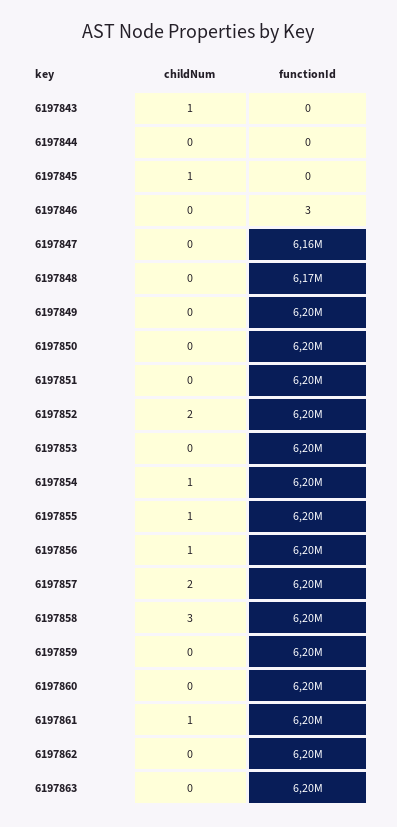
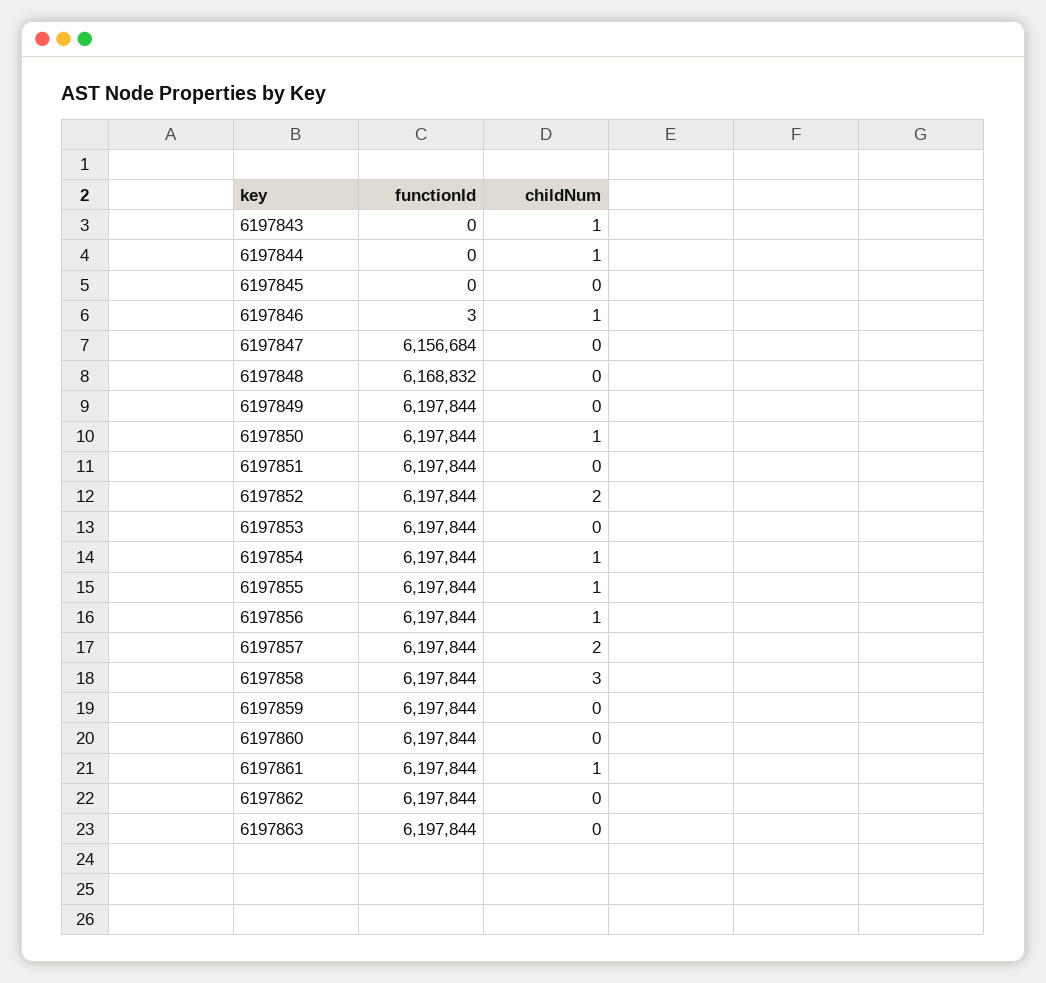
  {
    "childNum": {
      "6197843": 1,
-     "6197844": 0,
+     "6197844": 1,
-     "6197845": 1,
+     "6197845": 0,
-     "6197846": 0,
+     "6197846": 1,
      "6197847": 0,
      "6197848": 0,
      "6197849": 0,
-     "6197850": 0,
+     "6197850": 1,
      "6197851": 0,
      "6197852": 2,
      "6197853": 0,
      "6197854": 1,
      "6197855": 1,
      "6197856": 1,
      "6197857": 2,
      "6197858": 3,
      "6197859": 0,
      "6197860": 0,
      "6197861": 1,
      "6197862": 0,
      "6197863": 0
    },
    "functionId": {
      "6197843": 0,
      "6197844": 0,
      "6197845": 0,
      "6197846": 3,
      "6197847": 6156684,
      "6197848": 6168832,
      "6197849": 6197844,
      "6197850": 6197844,
      "6197851": 6197844,
      "6197852": 6197844,
      "6197853": 6197844,
      "6197854": 6197844,
      "6197855": 6197844,
      "6197856": 6197844,
      "6197857": 6197844,
      "6197858": 6197844,
      "6197859": 6197844,
      "6197860": 6197844,
      "6197861": 6197844,
      "6197862": 6197844,
      "6197863": 6197844
    }
  }

